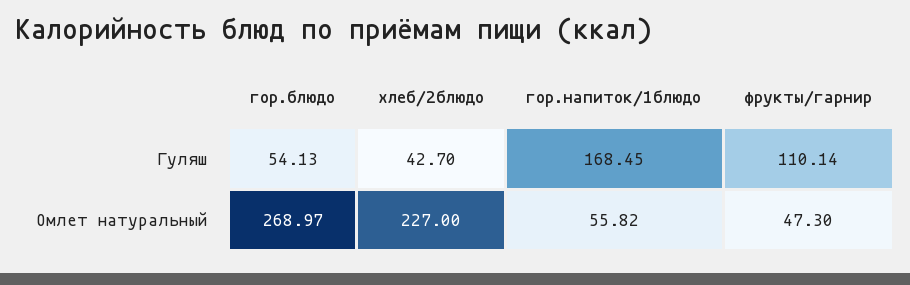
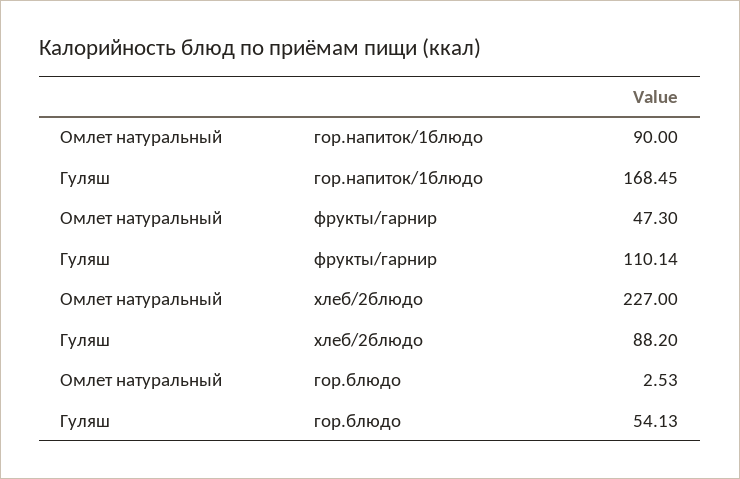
  {
    "гор.блюдо": {
      "Гуляш": 54.13,
-     "Омлет натуральный": 268.97
+     "Омлет натуральный": 2.53
    },
    "хлеб/2блюдо": {
-     "Гуляш": 42.7,
+     "Гуляш": 88.2,
      "Омлет натуральный": 227
    },
    "гор.напиток/1блюдо": {
      "Гуляш": 168.45,
-     "Омлет натуральный": 55.82
+     "Омлет натуральный": 90
    },
    "фрукты/гарнир": {
      "Гуляш": 110.14,
      "Омлет натуральный": 47.3
    }
  }

